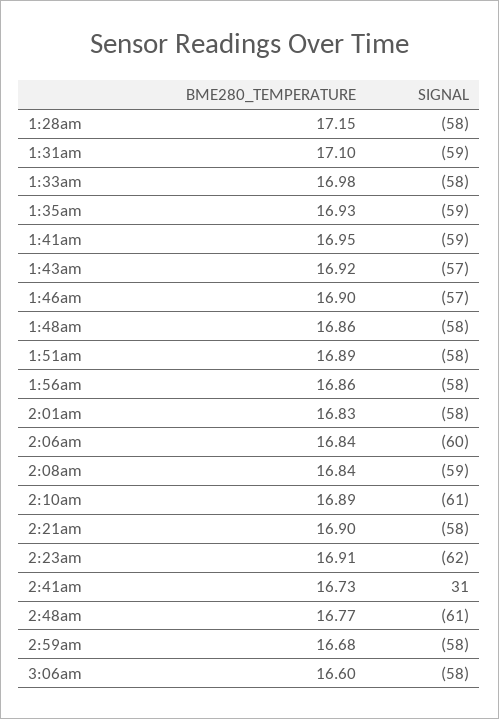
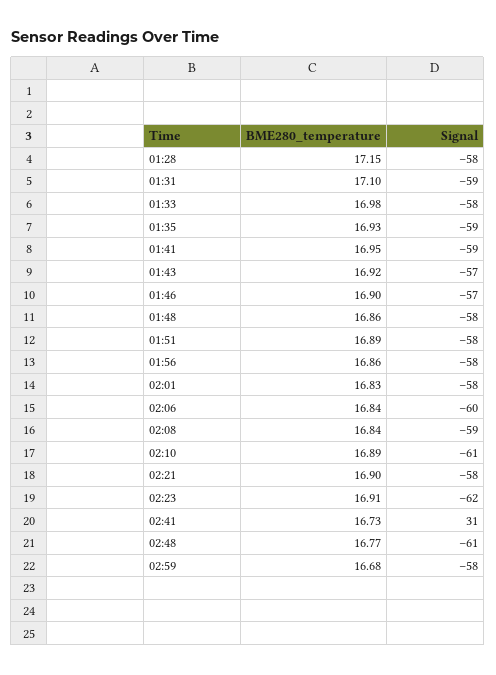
  {
    "BME280_TEMPERATURE": {
      "1:28am": 17.15,
      "1:31am": 17.1,
      "1:33am": 16.98,
      "1:35am": 16.93,
      "1:41am": 16.95,
      "1:43am": 16.92,
      "1:46am": 16.9,
      "1:48am": 16.86,
      "1:51am": 16.89,
      "1:56am": 16.86,
      "2:01am": 16.83,
      "2:06am": 16.84,
      "2:08am": 16.84,
      "2:10am": 16.89,
      "2:21am": 16.9,
      "2:23am": 16.91,
      "2:41am": 16.73,
      "2:48am": 16.77,
-     "2:59am": 16.68,
+     "2:59am": 16.68
-     "3:06am": 16.6
    },
    "SIGNAL": {
      "1:28am": -58,
      "1:31am": -59,
      "1:33am": -58,
      "1:35am": -59,
      "1:41am": -59,
      "1:43am": -57,
      "1:46am": -57,
      "1:48am": -58,
      "1:51am": -58,
      "1:56am": -58,
      "2:01am": -58,
      "2:06am": -60,
      "2:08am": -59,
      "2:10am": -61,
      "2:21am": -58,
      "2:23am": -62,
      "2:41am": 31,
      "2:48am": -61,
-     "2:59am": -58,
+     "2:59am": -58
-     "3:06am": -58
    }
  }

